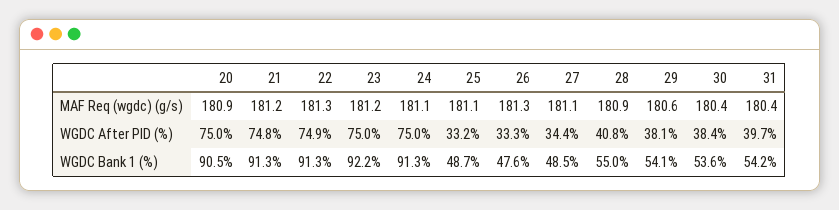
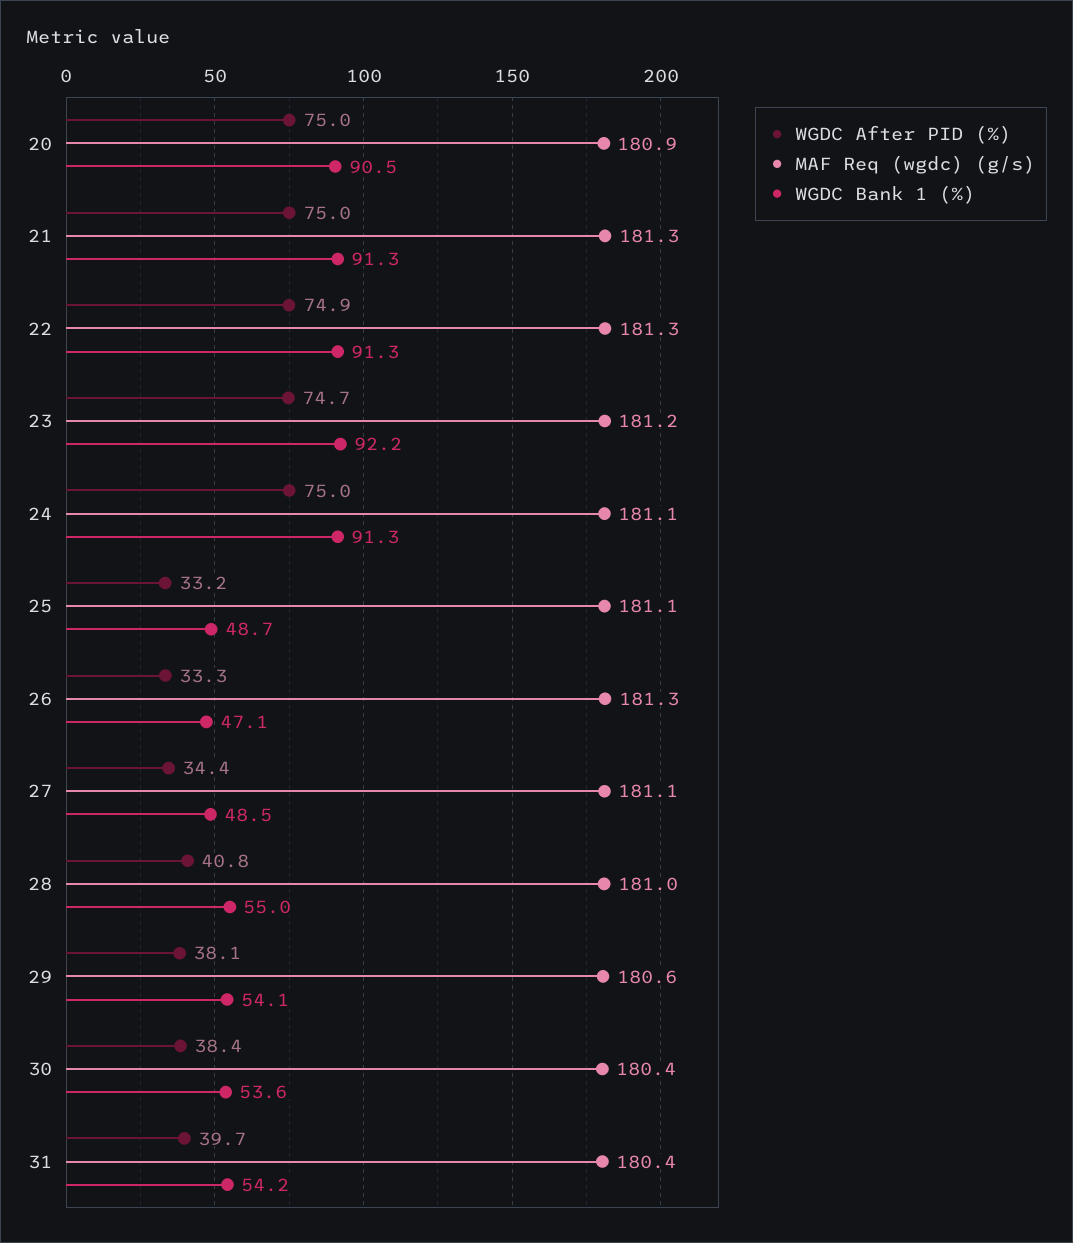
  {
    "MAF Req (wgdc) (g/s)": {
      "20": 180.9,
-     "21": 181.2,
+     "21": 181.3,
      "22": 181.3,
      "23": 181.2,
      "24": 181.1,
      "25": 181.1,
      "26": 181.3,
      "27": 181.1,
-     "28": 180.9,
+     "28": 181,
      "29": 180.6,
      "30": 180.4,
      "31": 180.4
    },
    "WGDC After PID (%)": {
      "20": 75,
-     "21": 74.8,
+     "21": 75,
      "22": 74.9,
-     "23": 75,
+     "23": 74.7,
      "24": 75,
      "25": 33.2,
      "26": 33.3,
      "27": 34.4,
      "28": 40.8,
      "29": 38.1,
      "30": 38.4,
      "31": 39.7
    },
    "WGDC Bank 1 (%)": {
      "20": 90.5,
      "21": 91.3,
      "22": 91.3,
      "23": 92.2,
      "24": 91.3,
      "25": 48.7,
-     "26": 47.6,
+     "26": 47.1,
      "27": 48.5,
      "28": 55,
      "29": 54.1,
      "30": 53.6,
      "31": 54.2
    }
  }

